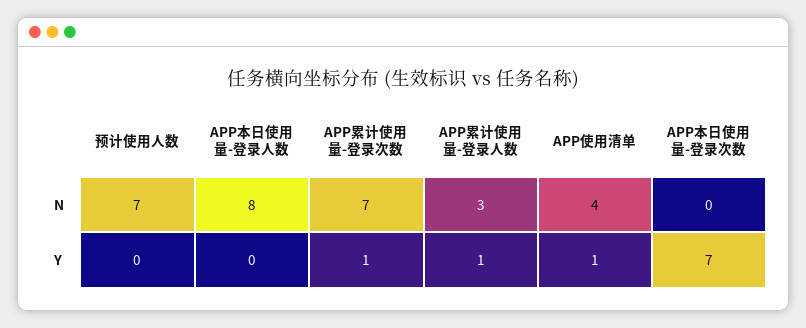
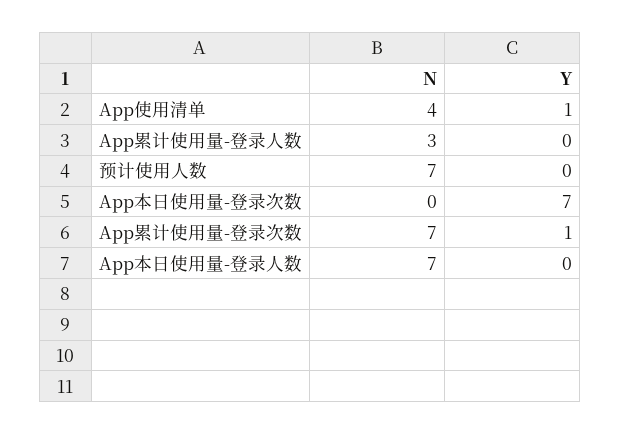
  {
    "预计使用人数": {
      "N": 7,
      "Y": 0
    },
    "APP本日使用量-登录人数": {
-     "N": 8,
+     "N": 7,
      "Y": 0
    },
    "APP累计使用量-登录次数": {
      "N": 7,
      "Y": 1
    },
    "APP累计使用量-登录人数": {
      "N": 3,
-     "Y": 1
+     "Y": 0
    },
    "APP使用清单": {
      "N": 4,
      "Y": 1
    },
    "APP本日使用量-登录次数": {
      "N": 0,
      "Y": 7
    }
  }

